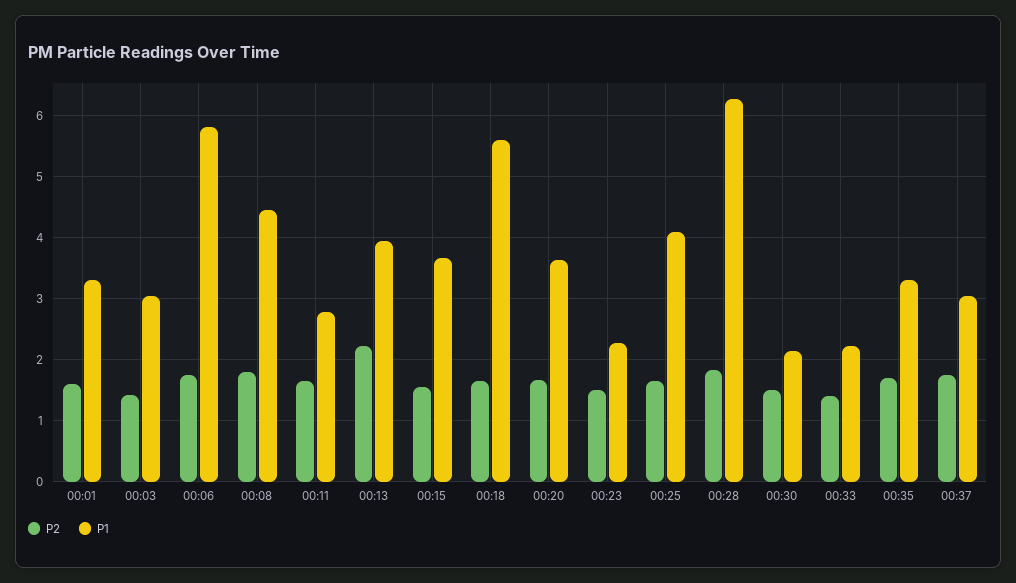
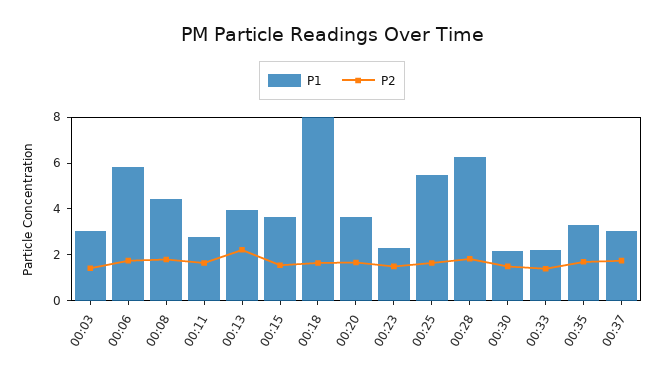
  {
    "P2": {
-     "00:01": 1.6,
      "00:03": 1.4,
      "00:06": 1.8,
      "00:08": 1.8,
      "00:11": 1.7,
      "00:13": 2.2,
      "00:15": 1.6,
      "00:18": 1.7,
      "00:20": 1.7,
      "00:23": 1.5,
      "00:25": 1.7,
      "00:28": 1.8,
      "00:30": 1.5,
      "00:33": 1.4,
      "00:35": 1.7,
      "00:37": 1.8
    },
    "P1": {
-     "00:01": 3.3,
      "00:03": 3.1,
      "00:06": 5.8,
      "00:08": 4.5,
      "00:11": 2.8,
      "00:13": 4,
      "00:15": 3.7,
-     "00:18": 5.6,
+     "00:18": 8,
      "00:20": 3.6,
      "00:23": 2.3,
-     "00:25": 4.1,
+     "00:25": 5.5,
      "00:28": 6.3,
      "00:30": 2.2,
      "00:33": 2.2,
      "00:35": 3.3,
      "00:37": 3.1
    }
  }

